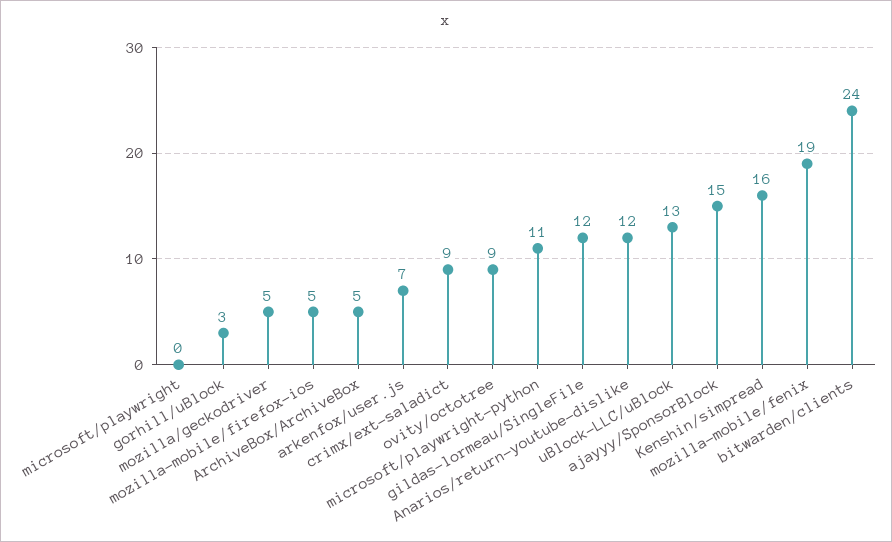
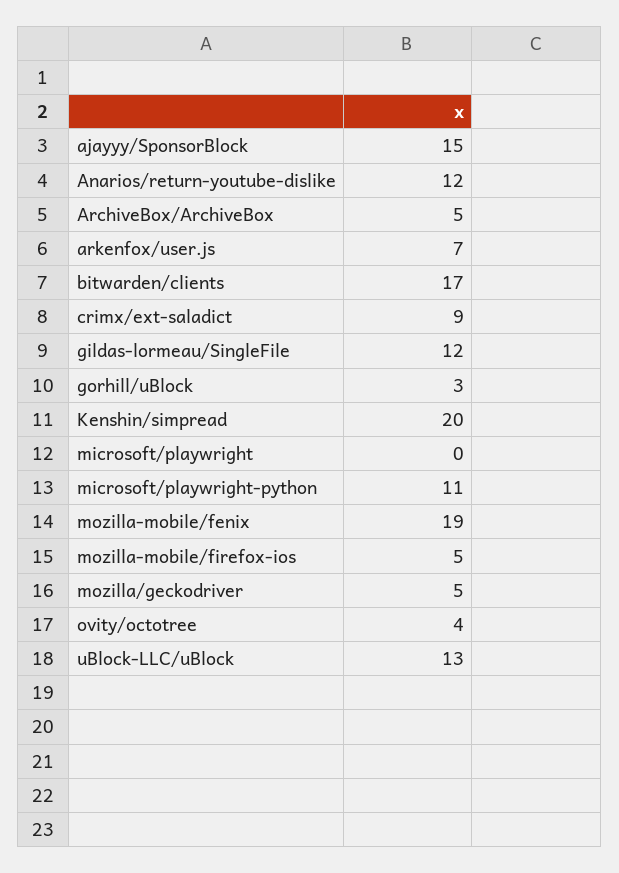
  {
    "microsoft/playwright": 0,
    "gorhill/uBlock": 3,
    "mozilla/geckodriver": 5,
    "mozilla-mobile/firefox-ios": 5,
    "ArchiveBox/ArchiveBox": 5,
    "arkenfox/user.js": 7,
    "crimx/ext-saladict": 9,
-   "ovity/octotree": 9,
+   "ovity/octotree": 4,
    "microsoft/playwright-python": 11,
    "gildas-lormeau/SingleFile": 12,
    "Anarios/return-youtube-dislike": 12,
    "uBlock-LLC/uBlock": 13,
    "ajayyy/SponsorBlock": 15,
-   "Kenshin/simpread": 16,
+   "Kenshin/simpread": 20,
    "mozilla-mobile/fenix": 19,
-   "bitwarden/clients": 24
+   "bitwarden/clients": 17
  }

